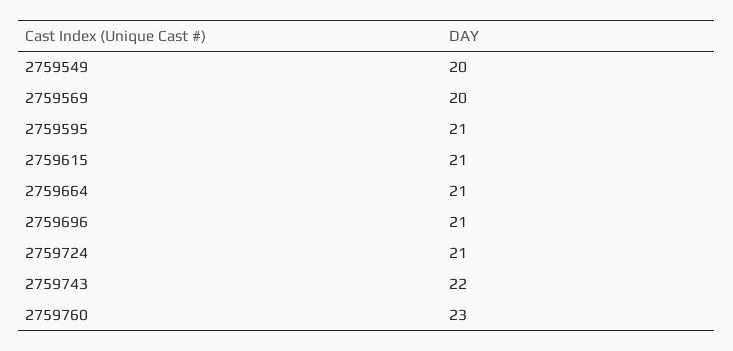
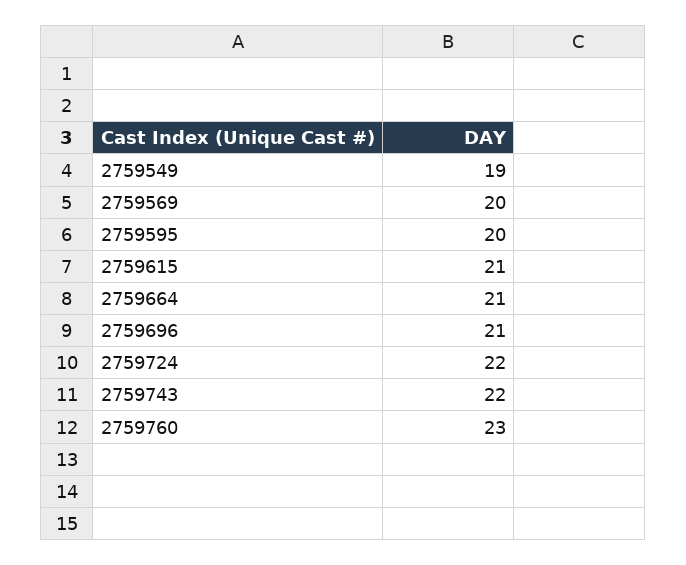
  {
-   "2759549": 20,
+   "2759549": 19,
    "2759569": 20,
-   "2759595": 21,
+   "2759595": 20,
    "2759615": 21,
    "2759664": 21,
    "2759696": 21,
-   "2759724": 21,
+   "2759724": 22,
    "2759743": 22,
    "2759760": 23
  }

